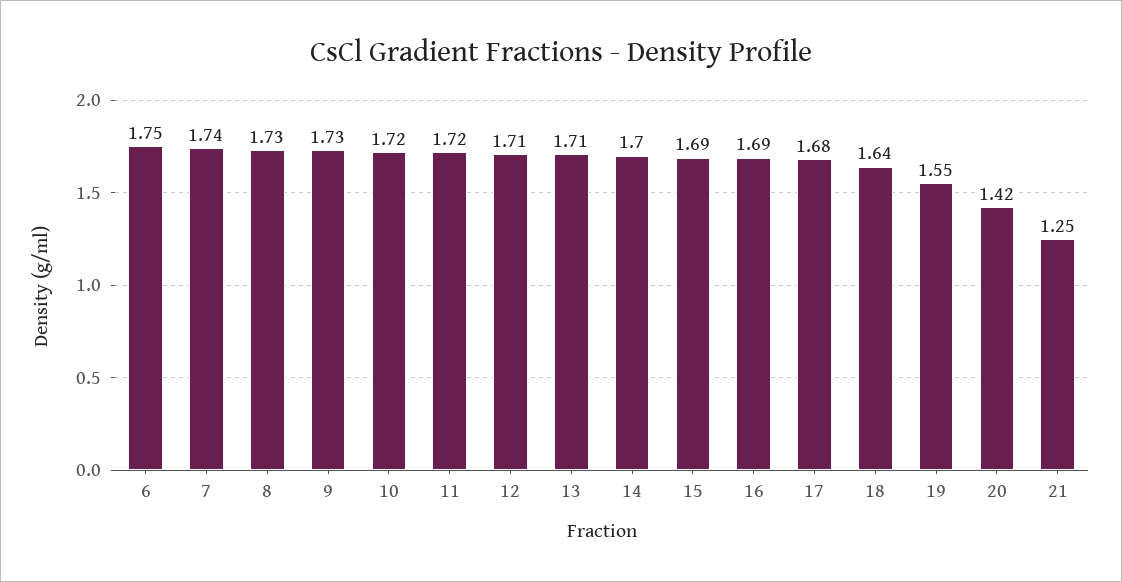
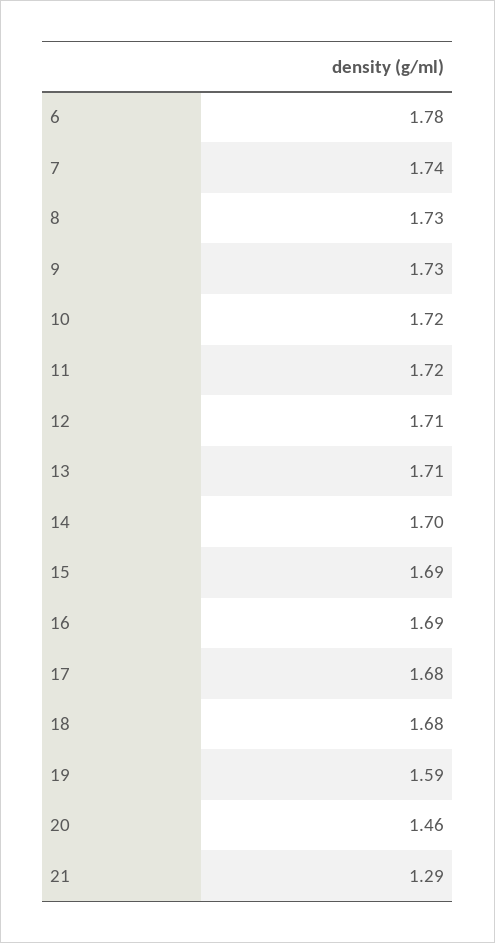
  {
-   "6": 1.75,
+   "6": 1.78,
    "7": 1.74,
    "8": 1.73,
    "9": 1.73,
    "10": 1.72,
    "11": 1.72,
    "12": 1.71,
    "13": 1.71,
    "14": 1.7,
    "15": 1.69,
    "16": 1.69,
    "17": 1.68,
-   "18": 1.64,
+   "18": 1.68,
-   "19": 1.55,
+   "19": 1.59,
-   "20": 1.42,
+   "20": 1.46,
-   "21": 1.25
+   "21": 1.29
  }

